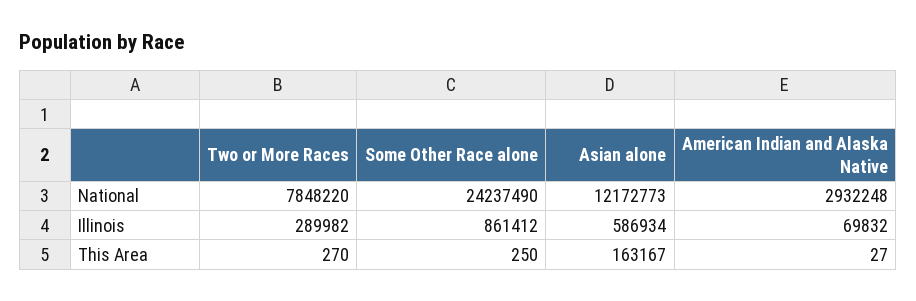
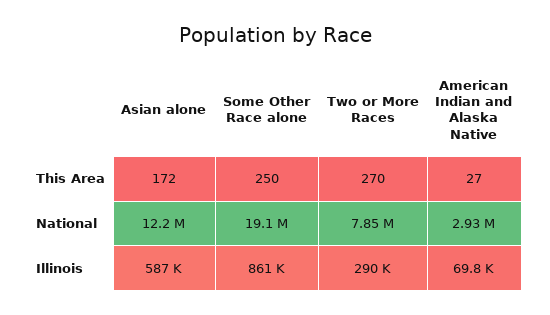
  {
    "Two or More Races": {
      "National": 7848220,
      "Illinois": 289982,
      "This Area": 270
    },
    "Some Other Race alone": {
-     "National": 24237490,
+     "National": 19100000,
      "Illinois": 861412,
      "This Area": 250
    },
    "Asian alone": {
      "National": 12172773,
      "Illinois": 586934,
-     "This Area": 163167
+     "This Area": 172
    },
    "American Indian and Alaska Native": {
      "National": 2932248,
      "Illinois": 69832,
      "This Area": 27
    }
  }

